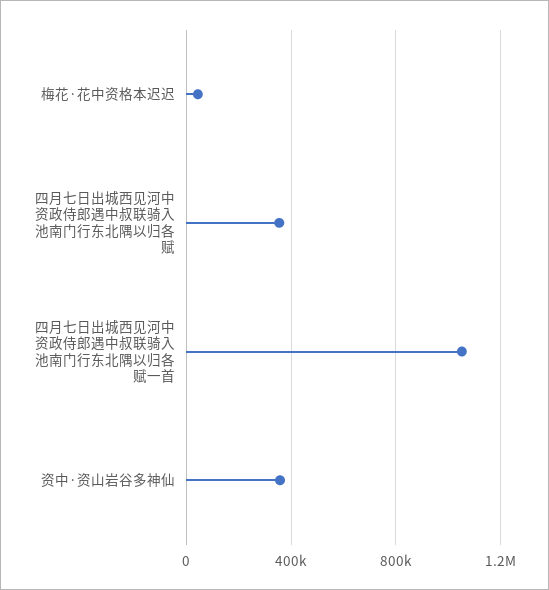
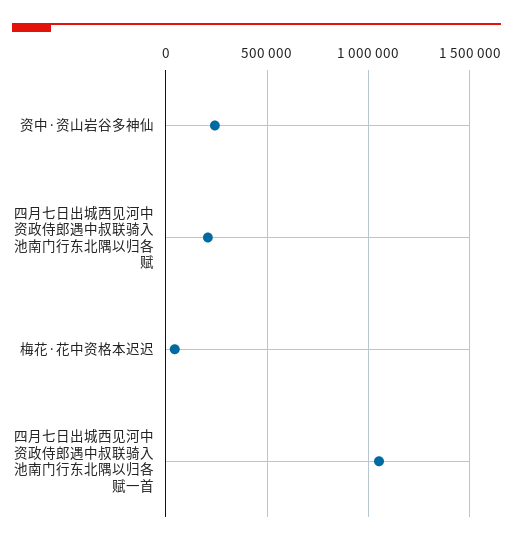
  {
    "梅花·花中资格本迟迟": 50000,
-   "四月七日出城西见河中资政侍郎遇中叔联骑入池南门行东北隅以归各赋": 350000,
+   "四月七日出城西见河中资政侍郎遇中叔联骑入池南门行东北隅以归各赋": 200000,
    "四月七日出城西见河中资政侍郎遇中叔联骑入池南门行东北隅以归各赋一首": 1050000,
-   "资中·资山岩谷多神仙": 350000
+   "资中·资山岩谷多神仙": 250000
  }

